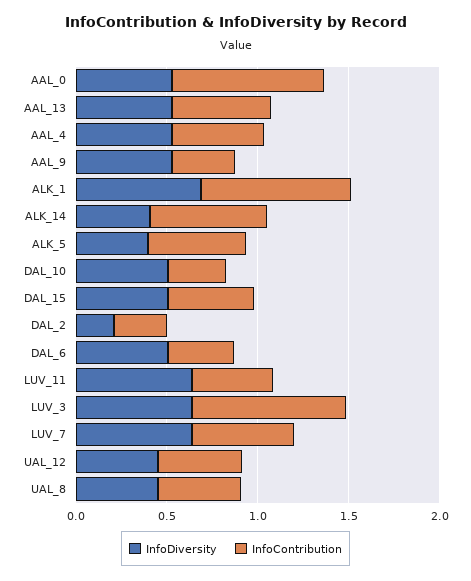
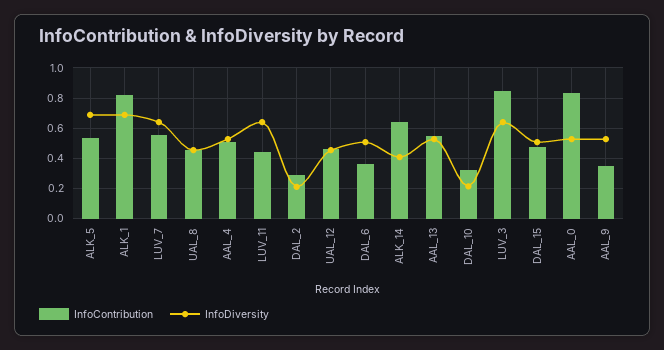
  {
    "InfoDiversity": {
      "AAL_0": 0.55,
      "AAL_13": 0.55,
      "AAL_4": 0.55,
      "AAL_9": 0.55,
      "ALK_1": 0.7,
      "ALK_14": 0.4,
-     "ALK_5": 0.4,
+     "ALK_5": 0.7,
-     "DAL_10": 0.5,
+     "DAL_10": 0.2,
      "DAL_15": 0.5,
      "DAL_2": 0.2,
      "DAL_6": 0.5,
      "LUV_11": 0.65,
      "LUV_3": 0.65,
      "LUV_7": 0.65,
      "UAL_12": 0.45,
      "UAL_8": 0.45
    },
    "InfoContribution": {
      "AAL_0": 0.85,
      "AAL_13": 0.55,
      "AAL_4": 0.5,
      "AAL_9": 0.35,
      "ALK_1": 0.8,
      "ALK_14": 0.65,
      "ALK_5": 0.55,
      "DAL_10": 0.3,
      "DAL_15": 0.45,
      "DAL_2": 0.3,
      "DAL_6": 0.35,
      "LUV_11": 0.45,
      "LUV_3": 0.85,
      "LUV_7": 0.55,
      "UAL_12": 0.45,
      "UAL_8": 0.45
    }
  }

